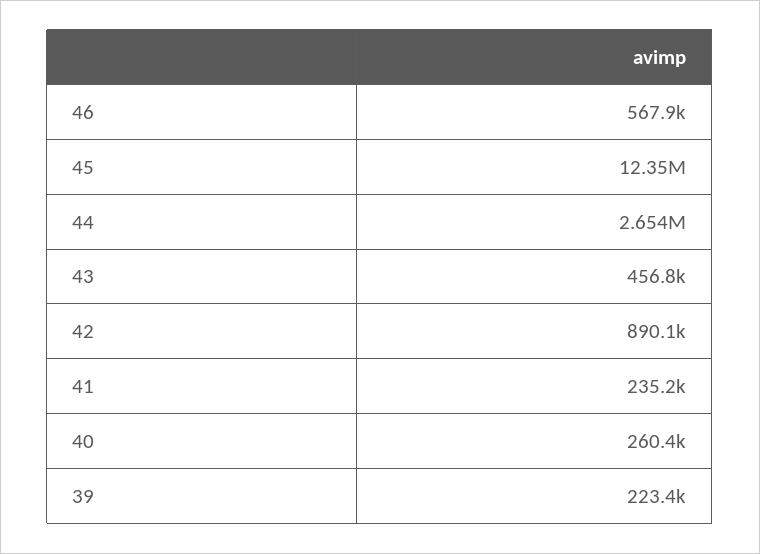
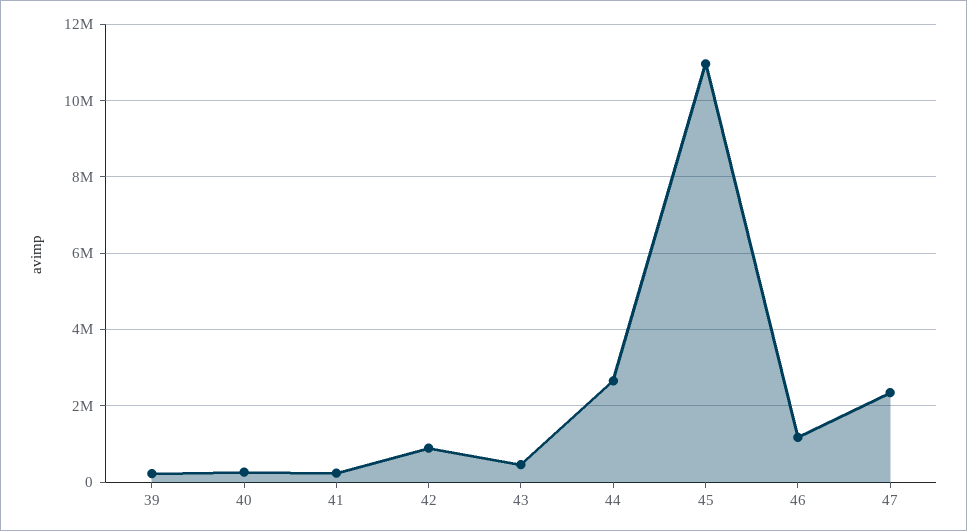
  {
-   "46": 567900,
+   "46": 1200000,
-   "45": 12350000,
+   "45": 11000000,
    "44": 2654000,
    "43": 456800,
    "42": 890100,
    "41": 235200,
    "40": 260400,
-   "39": 223400
+   "39": 223400,
+   "47": 2400000
  }

